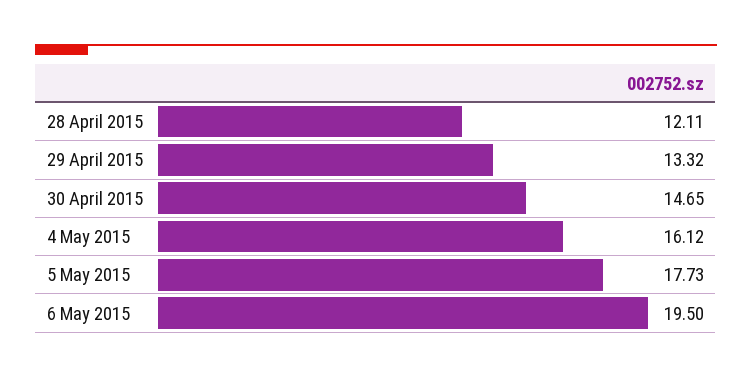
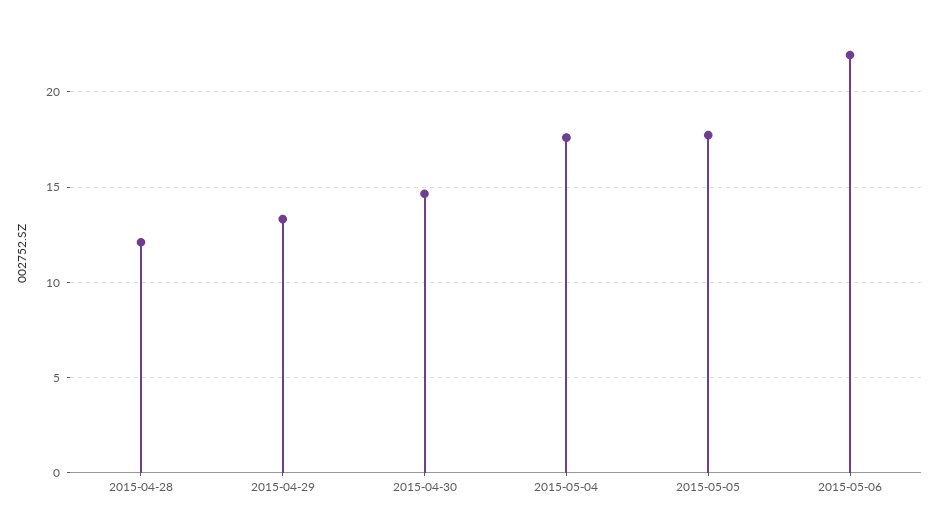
  {
    "28 April 2015": 12.11,
    "29 April 2015": 13.32,
    "30 April 2015": 14.65,
-   "4 May 2015": 16.12,
+   "4 May 2015": 17.5,
    "5 May 2015": 17.73,
-   "6 May 2015": 19.5
+   "6 May 2015": 22
  }

